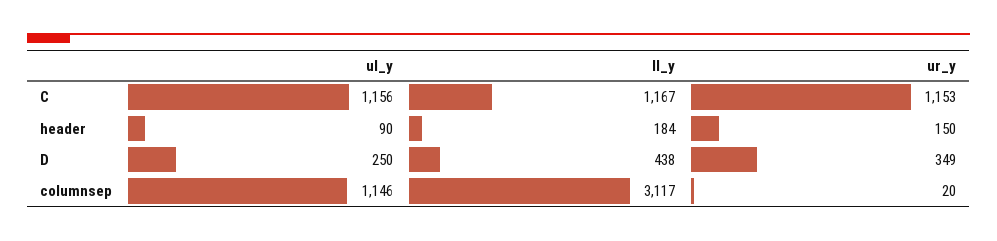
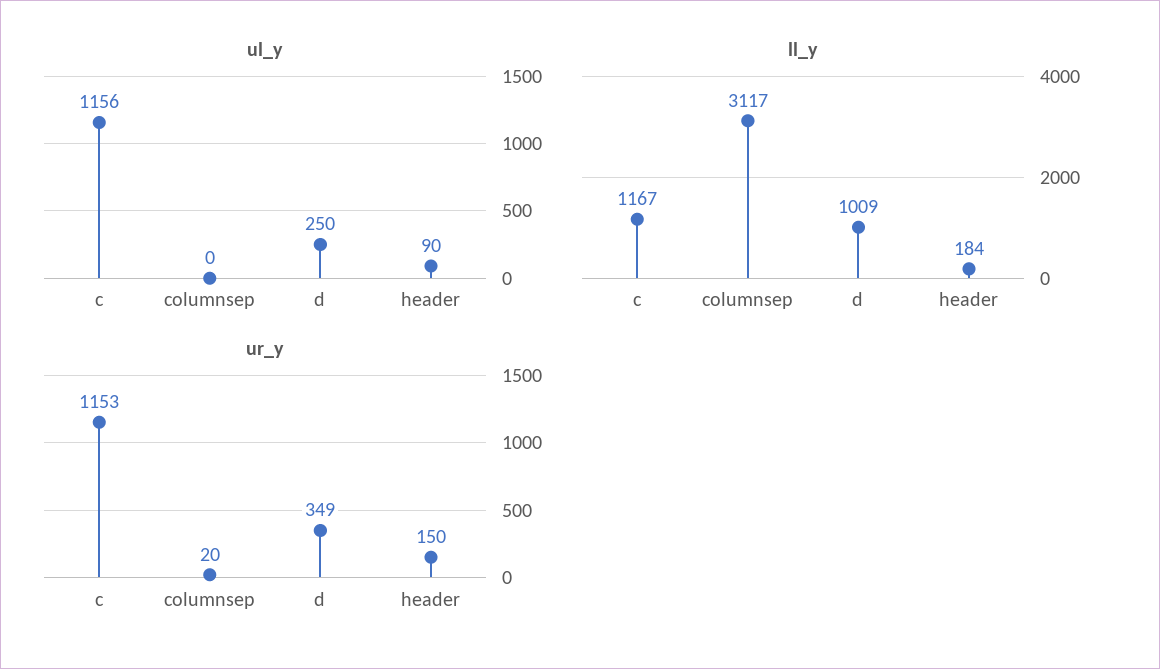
  {
    "ul_y": {
      "C": 1156,
      "header": 90,
      "D": 250,
-     "columnsep": 1146
+     "columnsep": 0
    },
    "ll_y": {
      "C": 1167,
      "header": 184,
-     "D": 438,
+     "D": 1009,
      "columnsep": 3117
    },
    "ur_y": {
      "C": 1153,
      "header": 150,
      "D": 349,
      "columnsep": 20
    }
  }

